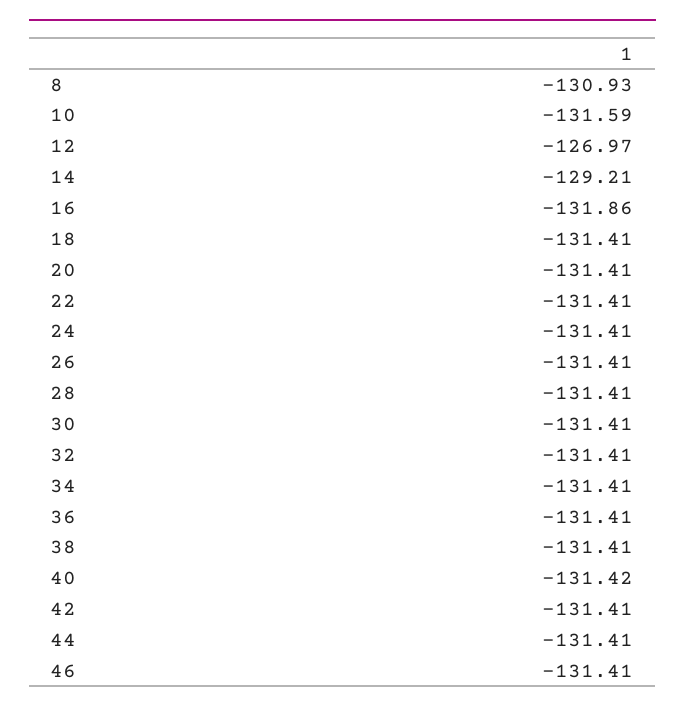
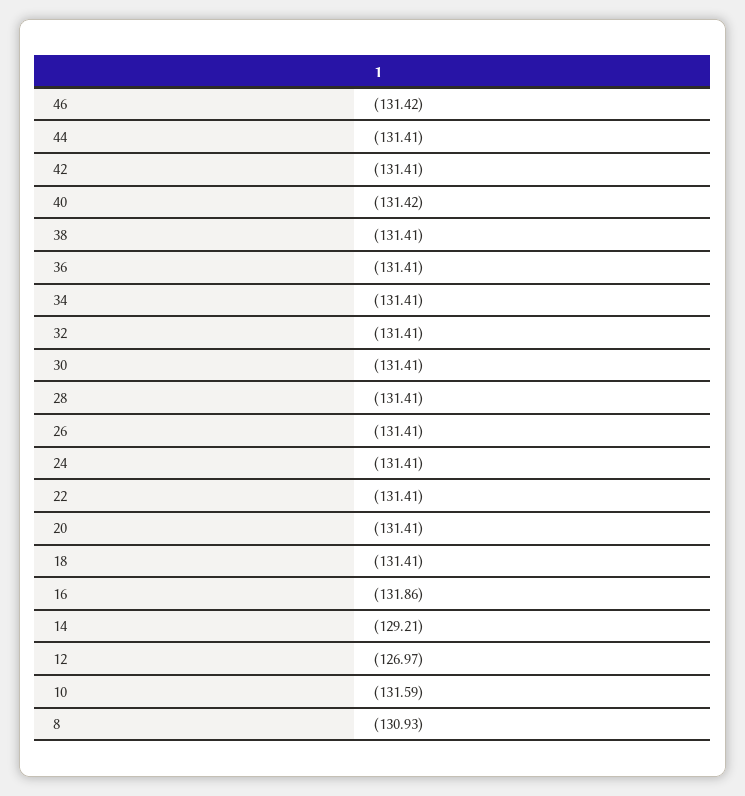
  {
    "8": -130.93,
    "10": -131.59,
    "12": -126.97,
    "14": -129.21,
    "16": -131.86,
    "18": -131.41,
    "20": -131.41,
    "22": -131.41,
    "24": -131.41,
    "26": -131.41,
    "28": -131.41,
    "30": -131.41,
    "32": -131.41,
    "34": -131.41,
    "36": -131.41,
    "38": -131.41,
    "40": -131.42,
    "42": -131.41,
    "44": -131.41,
-   "46": -131.41
+   "46": -131.42
  }

